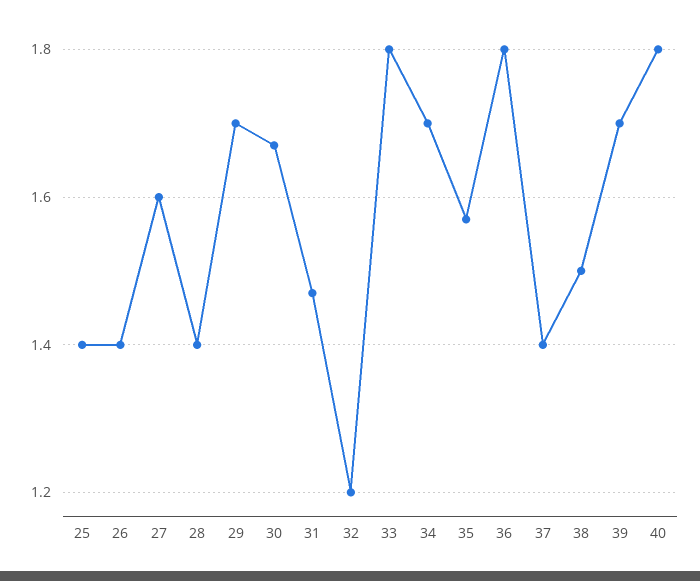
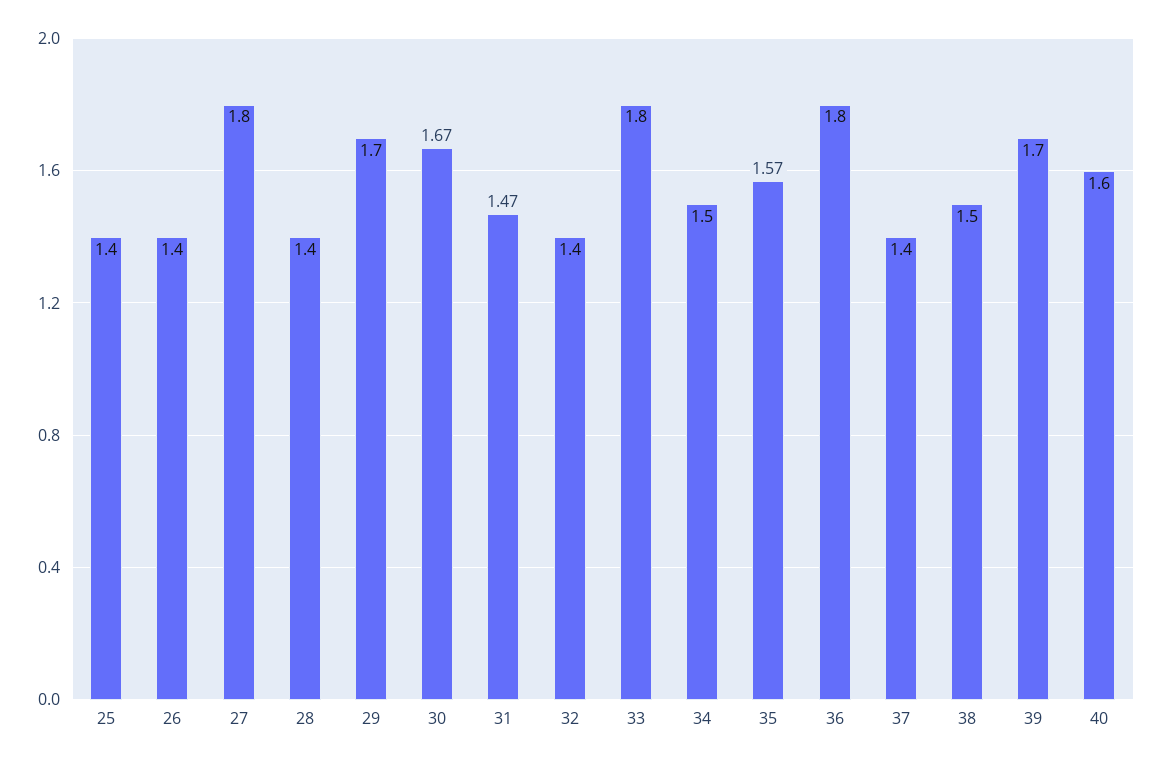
  {
    "25": 1.4,
    "26": 1.4,
-   "27": 1.6,
+   "27": 1.8,
    "28": 1.4,
    "29": 1.7,
    "30": 1.67,
    "31": 1.47,
-   "32": 1.2,
+   "32": 1.4,
    "33": 1.8,
-   "34": 1.7,
+   "34": 1.5,
    "35": 1.57,
    "36": 1.8,
    "37": 1.4,
    "38": 1.5,
    "39": 1.7,
-   "40": 1.8
+   "40": 1.6
  }

